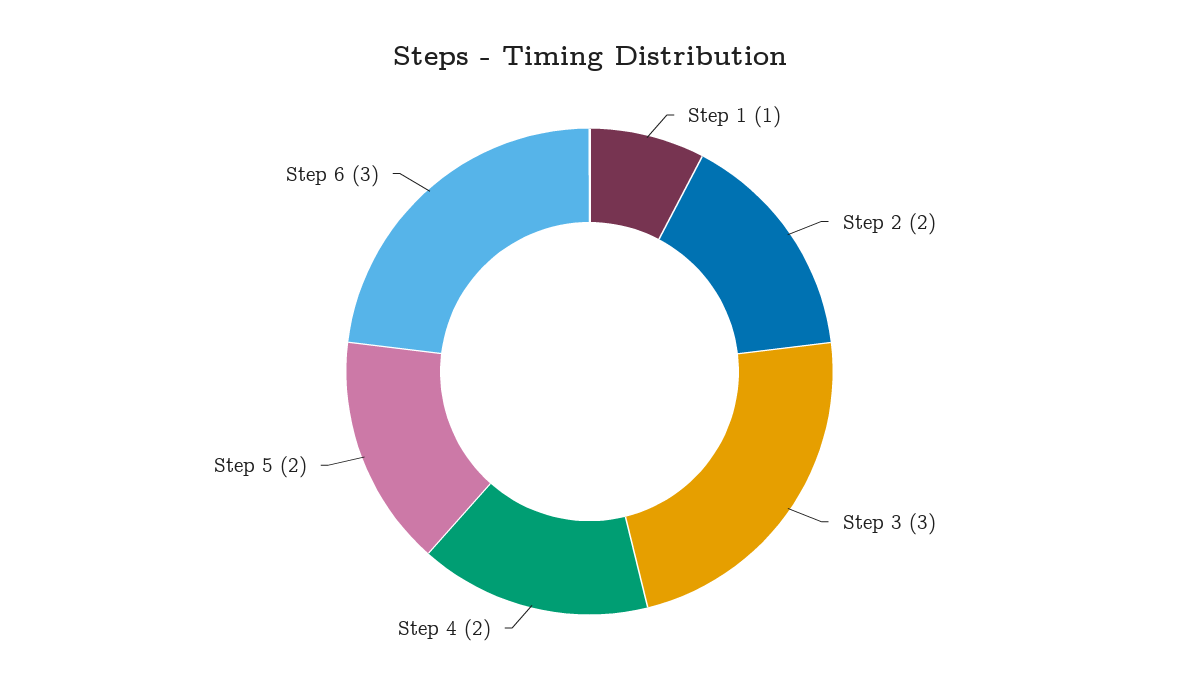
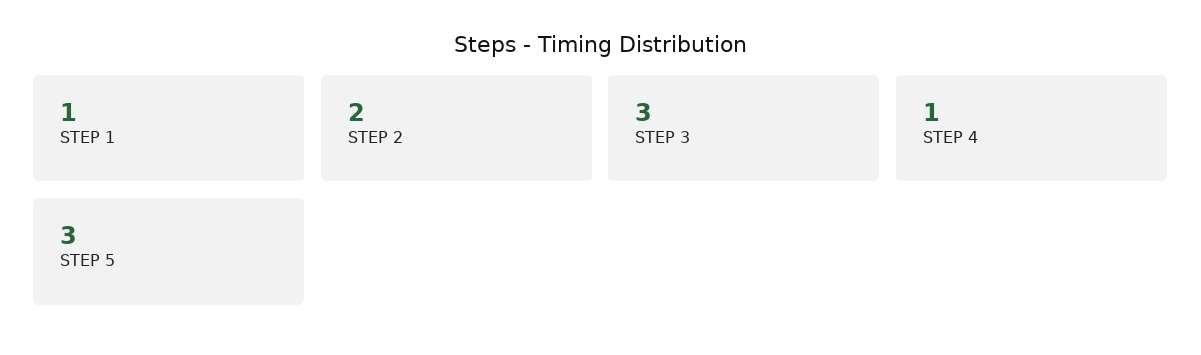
  {
    "Step 1": 1,
    "Step 2": 2,
    "Step 3": 3,
-   "Step 4": 2,
+   "Step 4": 1,
-   "Step 5": 2,
+   "Step 5": 3
-   "Step 6": 3
  }

